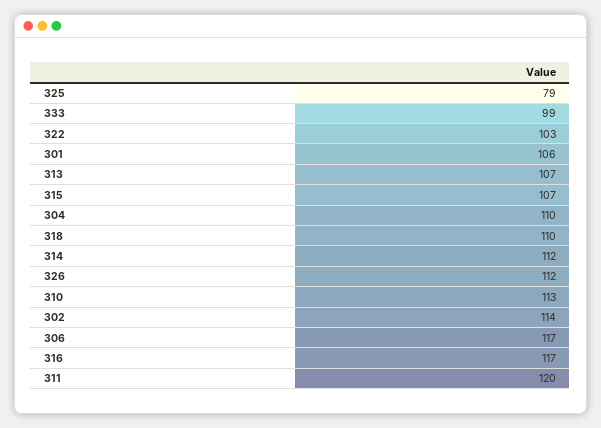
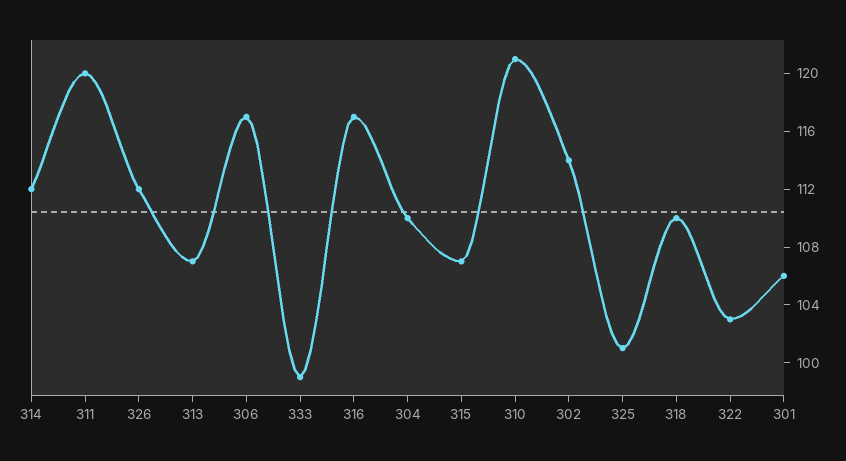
  {
-   "325": 79,
+   "325": 101,
    "333": 99,
    "322": 103,
    "301": 106,
    "313": 107,
    "315": 107,
    "304": 110,
    "318": 110,
    "314": 112,
    "326": 112,
-   "310": 113,
+   "310": 121,
    "302": 114,
    "306": 117,
    "316": 117,
    "311": 120
  }

